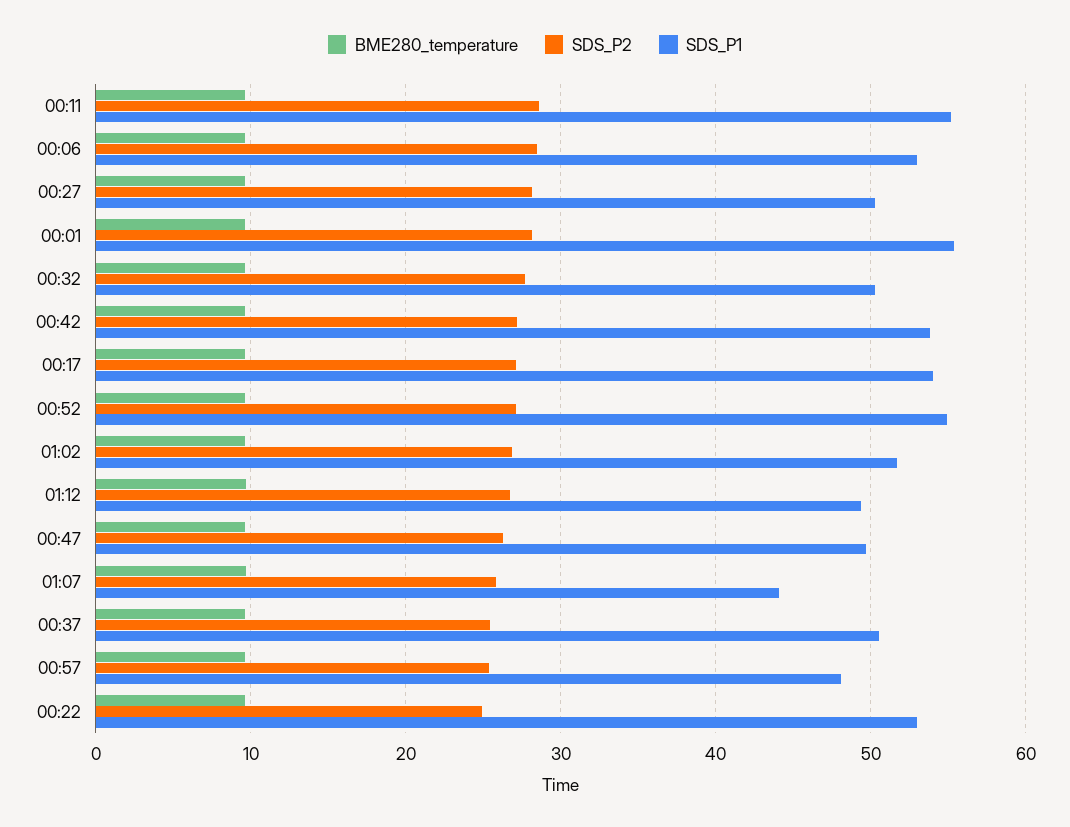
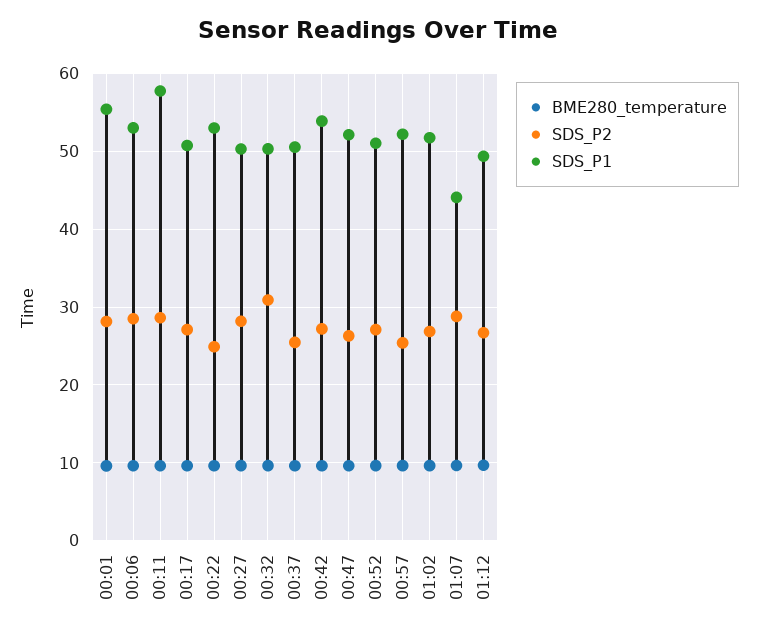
  {
    "BME280_temperature": {
      "00:11": 10,
      "00:06": 10,
      "00:27": 10,
      "00:01": 10,
      "00:32": 10,
      "00:42": 10,
      "00:17": 10,
      "00:52": 10,
      "01:02": 10,
      "01:12": 10,
      "00:47": 10,
      "01:07": 10,
      "00:37": 10,
      "00:57": 10,
      "00:22": 10
    },
    "SDS_P2": {
      "00:11": 29,
      "00:06": 29,
      "00:27": 28,
      "00:01": 28,
-     "00:32": 28,
+     "00:32": 31,
      "00:42": 27,
      "00:17": 27,
      "00:52": 27,
      "01:02": 27,
      "01:12": 27,
      "00:47": 26,
-     "01:07": 26,
+     "01:07": 29,
      "00:37": 25,
      "00:57": 25,
      "00:22": 25
    },
    "SDS_P1": {
-     "00:11": 55,
+     "00:11": 58,
      "00:06": 53,
      "00:27": 50,
      "00:01": 55,
      "00:32": 50,
      "00:42": 54,
-     "00:17": 54,
+     "00:17": 51,
-     "00:52": 55,
+     "00:52": 51,
      "01:02": 52,
      "01:12": 49,
-     "00:47": 50,
+     "00:47": 52,
      "01:07": 44,
      "00:37": 51,
-     "00:57": 48,
+     "00:57": 52,
      "00:22": 53
    }
  }

